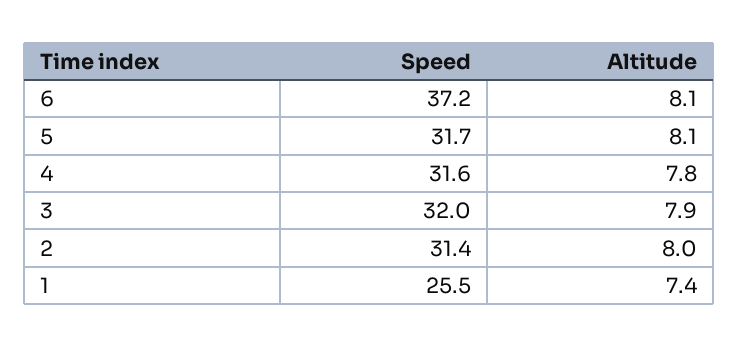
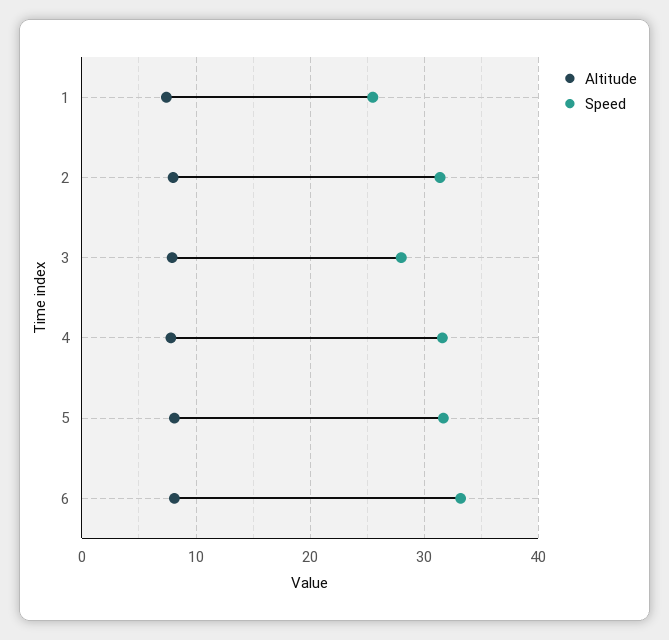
  {
    "Speed": {
-     "6": 37.2,
+     "6": 33,
      "5": 31.7,
      "4": 31.6,
-     "3": 32,
+     "3": 28,
      "2": 31.4,
      "1": 25.5
    },
    "Altitude": {
      "6": 8.1,
      "5": 8.1,
      "4": 7.8,
      "3": 7.9,
      "2": 8,
      "1": 7.4
    }
  }

